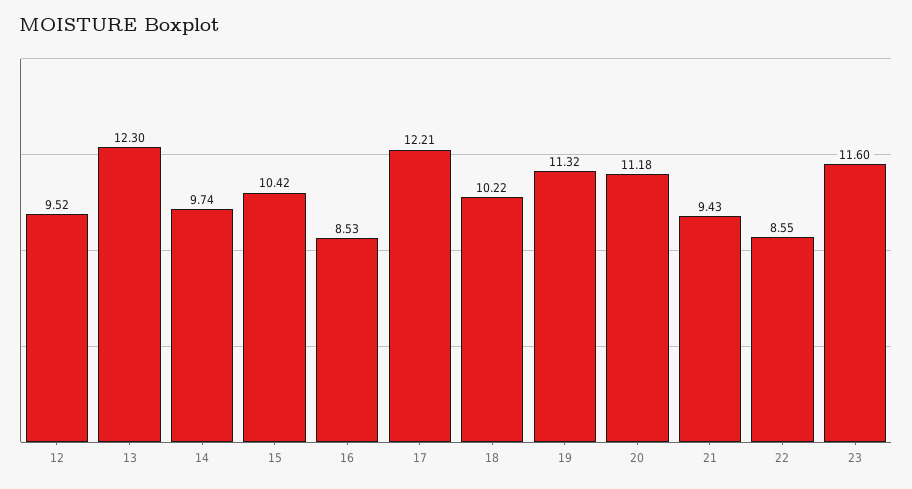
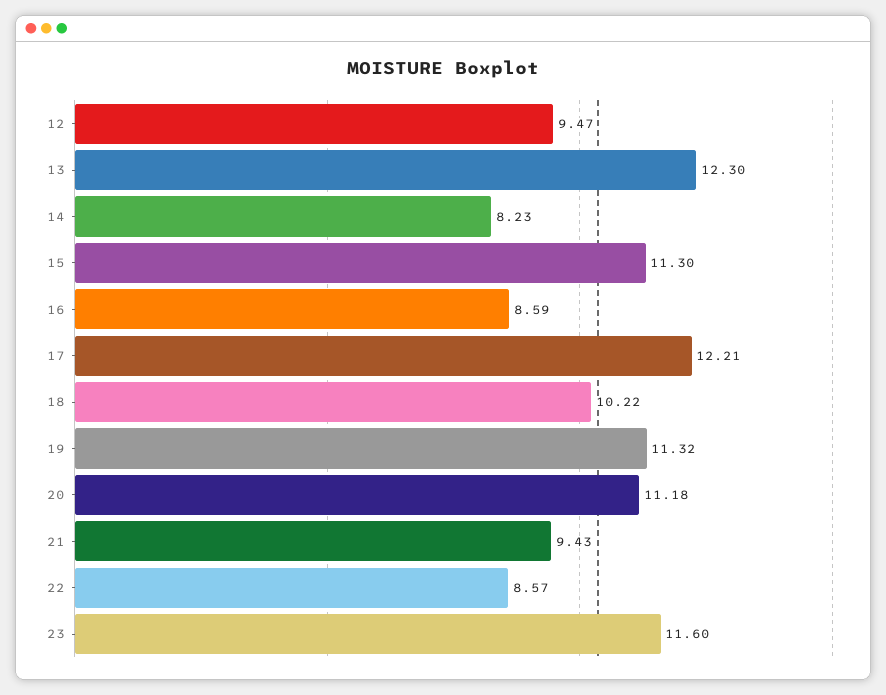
  {
-   "12": 9.52,
+   "12": 9.47,
    "13": 12.3,
-   "14": 9.74,
+   "14": 8.23,
-   "15": 10.42,
+   "15": 11.3,
-   "16": 8.53,
+   "16": 8.59,
    "17": 12.21,
    "18": 10.22,
    "19": 11.32,
    "20": 11.18,
    "21": 9.43,
-   "22": 8.55,
+   "22": 8.57,
    "23": 11.6
  }

